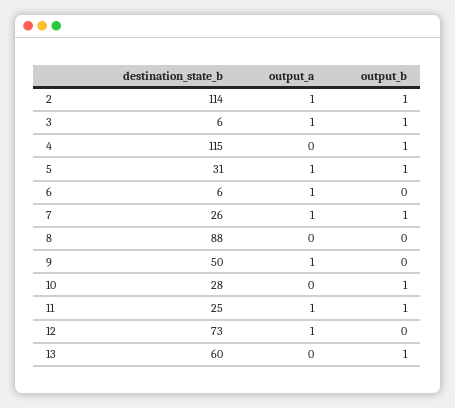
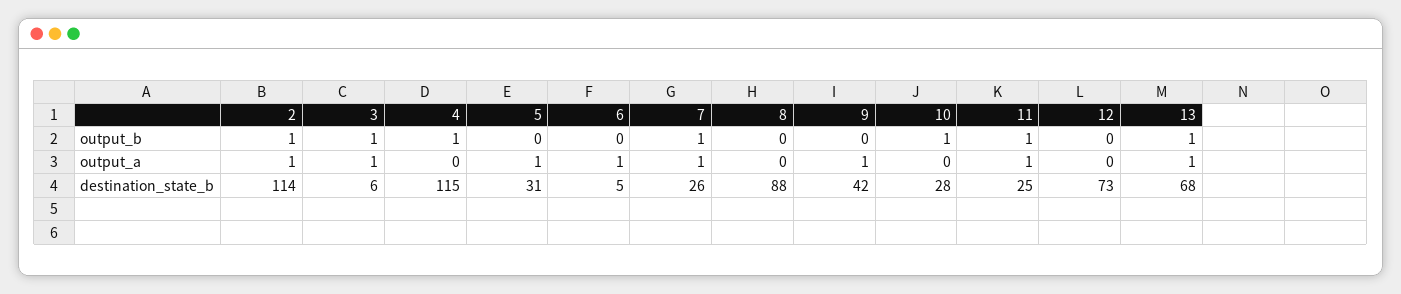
  {
    "destination_state_b": {
      "2": 114,
      "3": 6,
      "4": 115,
      "5": 31,
-     "6": 6,
+     "6": 5,
      "7": 26,
      "8": 88,
-     "9": 50,
+     "9": 42,
      "10": 28,
      "11": 25,
      "12": 73,
-     "13": 60
+     "13": 68
    },
    "output_a": {
      "2": 1,
      "3": 1,
      "4": 0,
      "5": 1,
      "6": 1,
      "7": 1,
      "8": 0,
      "9": 1,
      "10": 0,
      "11": 1,
-     "12": 1,
+     "12": 0,
-     "13": 0
+     "13": 1
    },
    "output_b": {
      "2": 1,
      "3": 1,
      "4": 1,
-     "5": 1,
+     "5": 0,
      "6": 0,
      "7": 1,
      "8": 0,
      "9": 0,
      "10": 1,
      "11": 1,
      "12": 0,
      "13": 1
    }
  }

